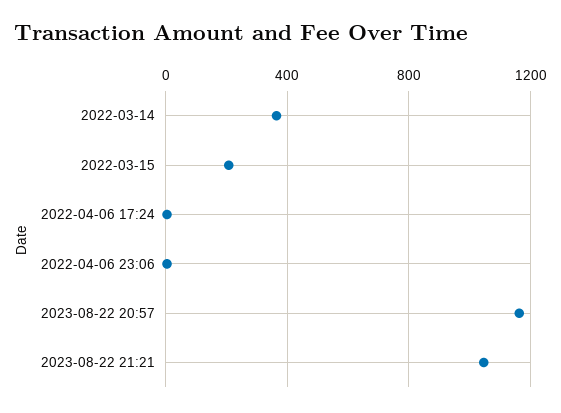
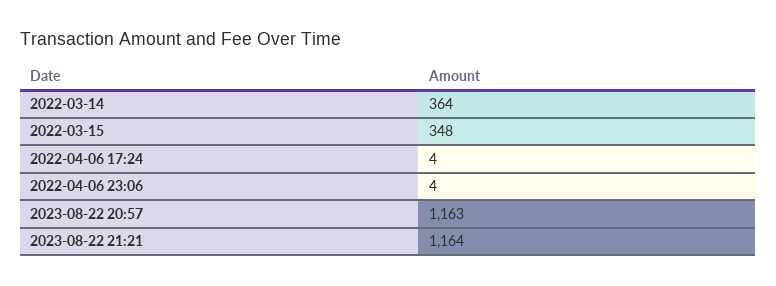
  {
    "2022-03-14": 364,
-   "2022-03-15": 200,
+   "2022-03-15": 348,
    "2022-04-06 17:24": 4,
    "2022-04-06 23:06": 4,
    "2023-08-22 20:57": 1163,
-   "2023-08-22 21:21": 1050
+   "2023-08-22 21:21": 1164
  }

